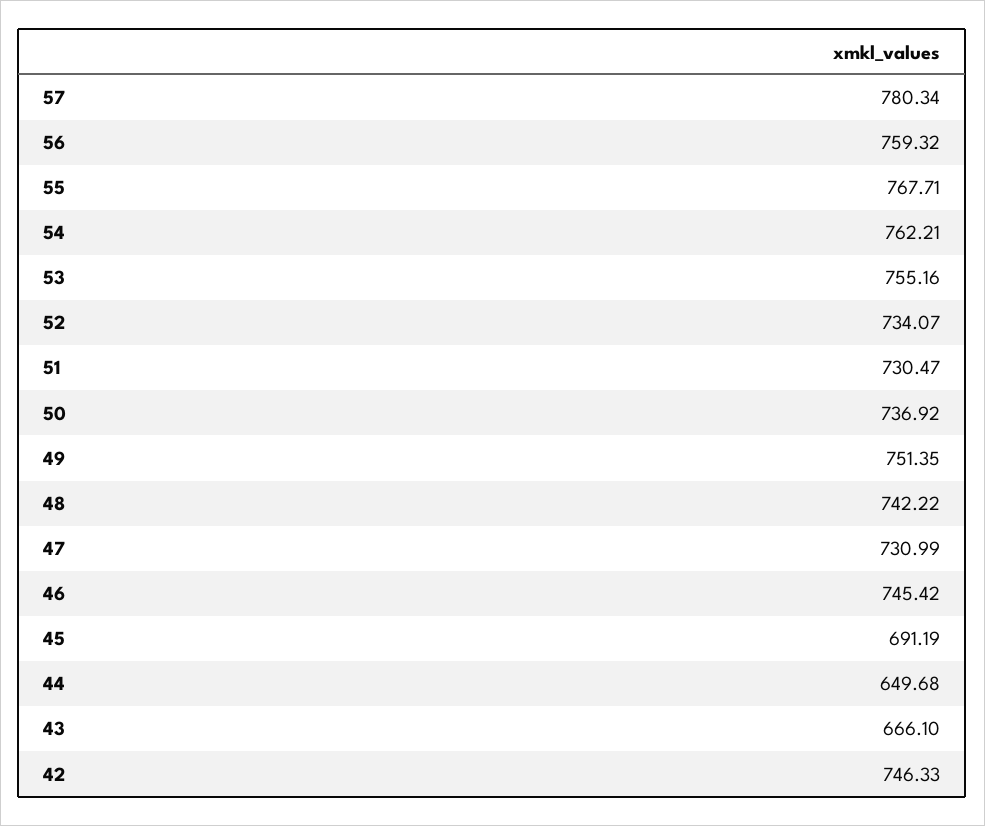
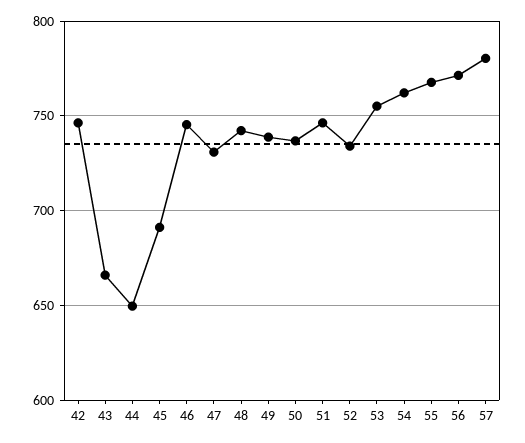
  {
    "57": 780.34,
-   "56": 759.32,
+   "56": 770,
    "55": 767.71,
    "54": 762.21,
    "53": 755.16,
    "52": 734.07,
-   "51": 730.47,
+   "51": 745,
    "50": 736.92,
-   "49": 751.35,
+   "49": 740,
    "48": 742.22,
    "47": 730.99,
    "46": 745.42,
    "45": 691.19,
    "44": 649.68,
    "43": 666.1,
    "42": 746.33
  }

